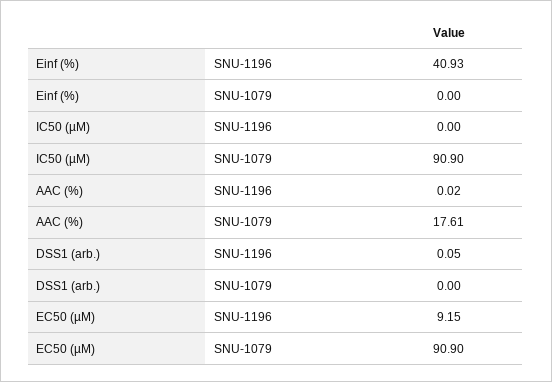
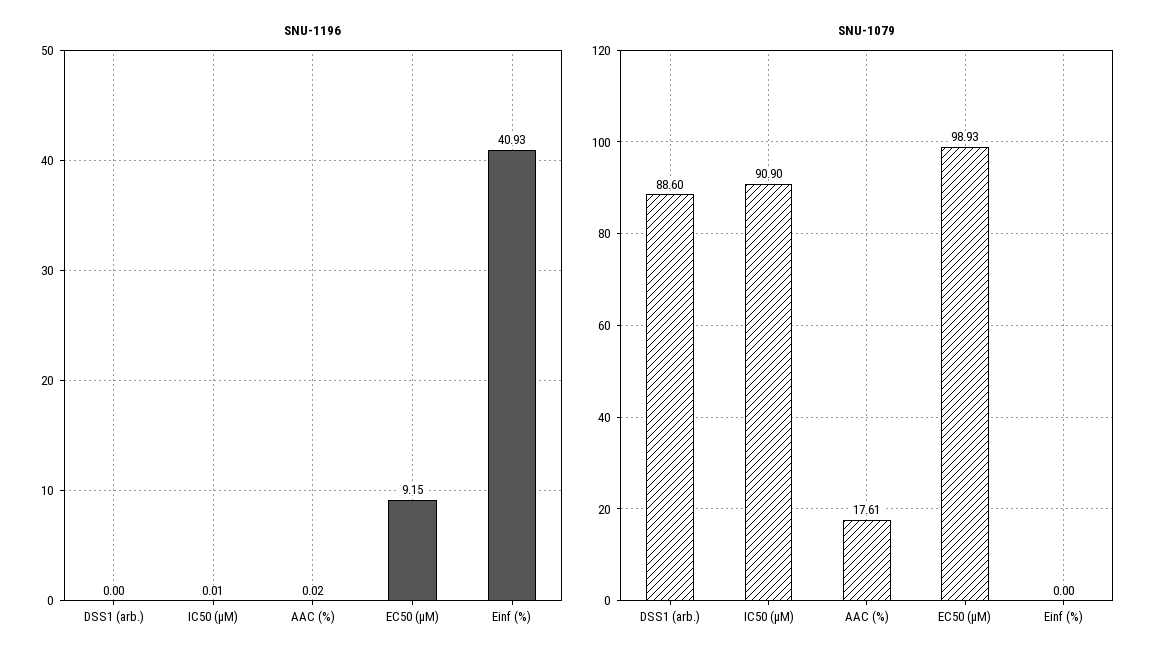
  {
    "SNU-1196": {
      "Einf (%)": 40.93,
-     "IC50 (µM)": 0,
+     "IC50 (µM)": 0.01,
      "AAC (%)": 0.02,
-     "DSS1 (arb.)": 0.05,
+     "DSS1 (arb.)": 0,
      "EC50 (µM)": 9.15
    },
    "SNU-1079": {
      "Einf (%)": 0,
      "IC50 (µM)": 90.9,
      "AAC (%)": 17.61,
-     "DSS1 (arb.)": 0,
+     "DSS1 (arb.)": 88.6,
-     "EC50 (µM)": 90.9
+     "EC50 (µM)": 98.93
    }
  }

